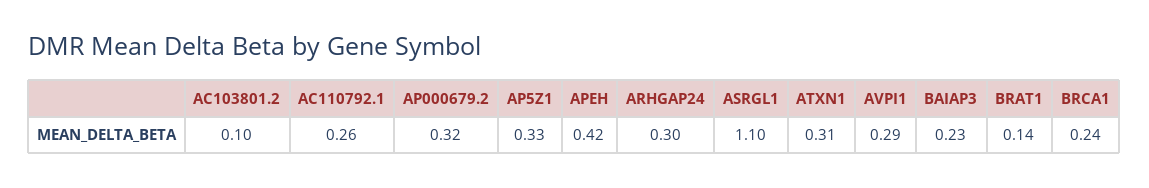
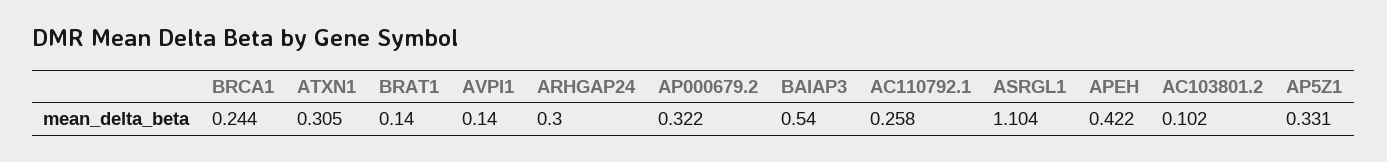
  {
    "AC103801.2": 0.102,
    "AC110792.1": 0.258,
    "AP000679.2": 0.322,
    "AP5Z1": 0.331,
    "APEH": 0.422,
    "ARHGAP24": 0.3,
    "ASRGL1": 1.104,
    "ATXN1": 0.305,
-   "AVPI1": 0.29,
+   "AVPI1": 0.14,
-   "BAIAP3": 0.23,
+   "BAIAP3": 0.54,
    "BRAT1": 0.14,
    "BRCA1": 0.244
  }

